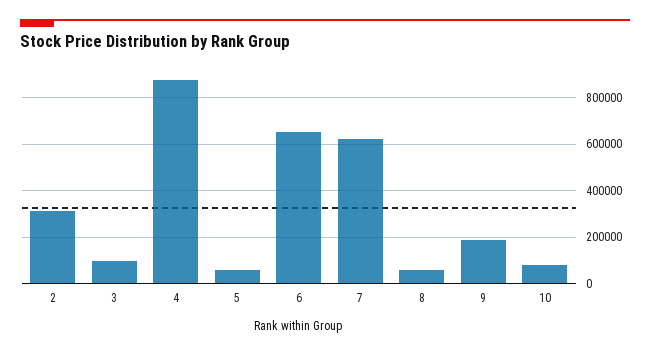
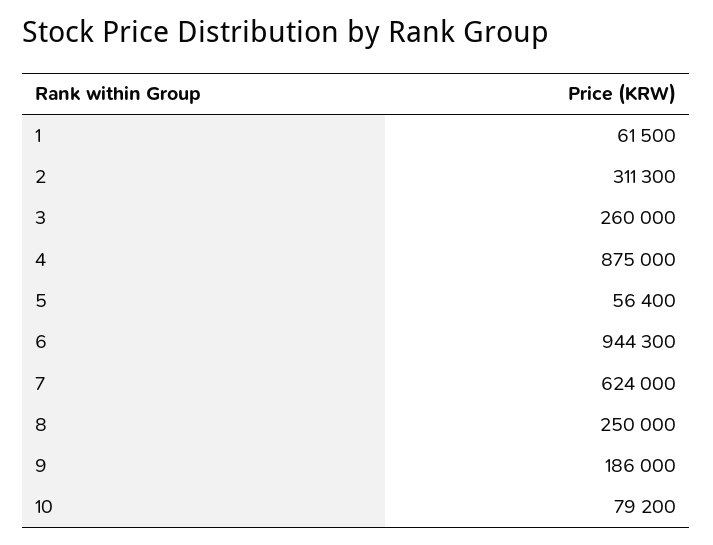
  {
    "2": 311300,
-   "3": 100000,
+   "3": 260000,
    "4": 875000,
    "5": 56400,
-   "6": 650000,
+   "6": 944300,
    "7": 624000,
-   "8": 50000,
+   "8": 250000,
    "9": 186000,
-   "10": 79200
+   "10": 79200,
+   "1": 61500
  }

